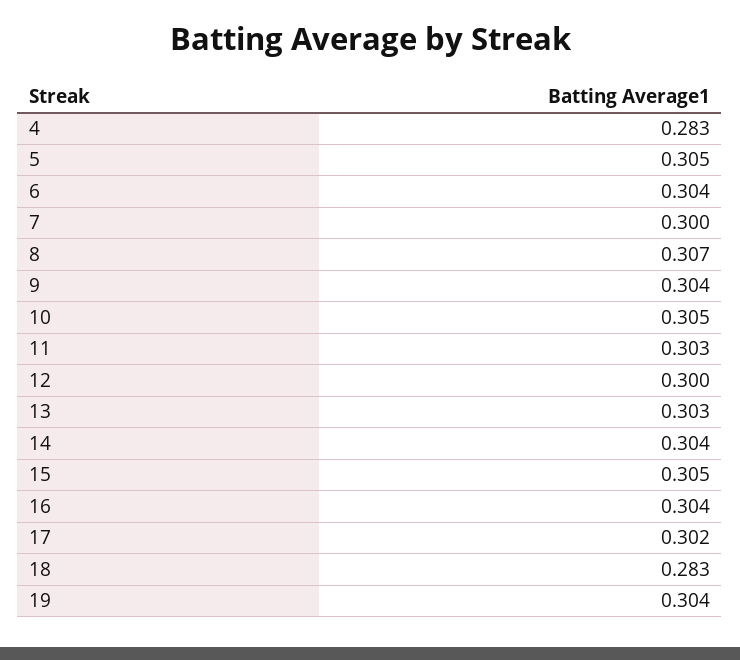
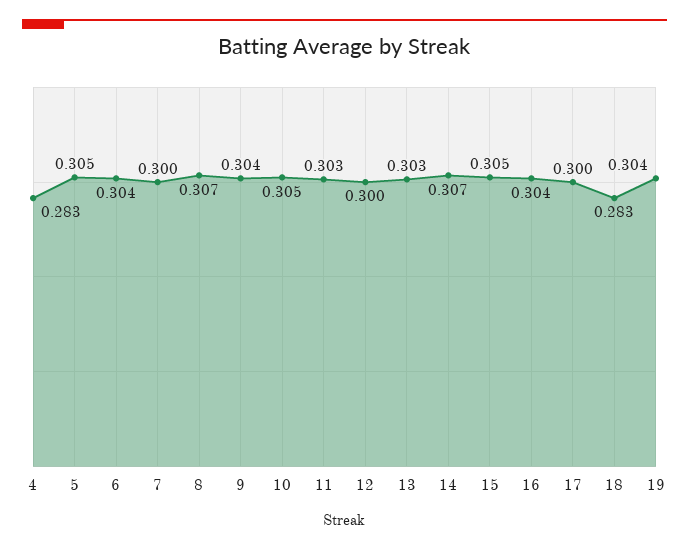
  {
    "4": 0.283,
    "5": 0.305,
    "6": 0.304,
    "7": 0.3,
    "8": 0.307,
    "9": 0.304,
    "10": 0.305,
    "11": 0.303,
    "12": 0.3,
    "13": 0.303,
-   "14": 0.304,
+   "14": 0.307,
    "15": 0.305,
    "16": 0.304,
-   "17": 0.302,
+   "17": 0.3,
    "18": 0.283,
    "19": 0.304
  }

